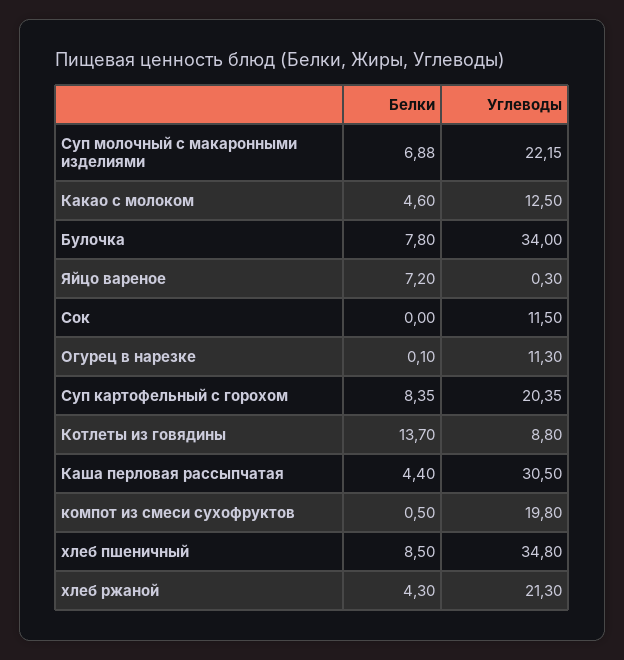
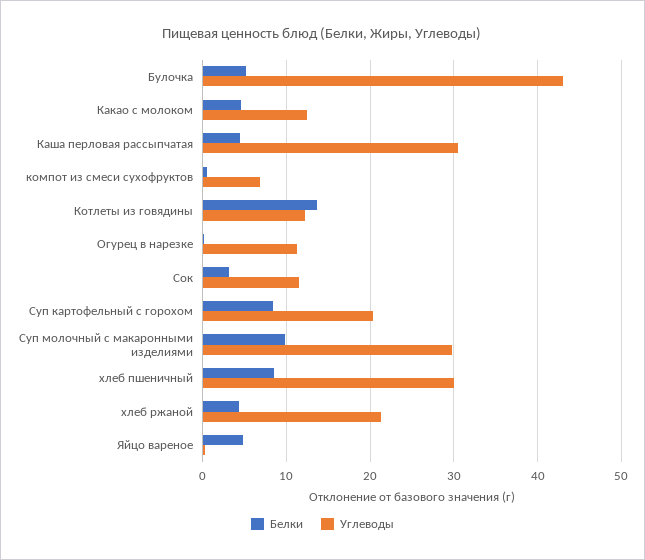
  {
    "Белки": {
-     "Суп молочный с макаронными изделиями": 6.88,
+     "Суп молочный с макаронными изделиями": 10,
      "Какао с молоком": 4.6,
-     "Булочка": 7.8,
+     "Булочка": 5,
-     "Яйцо вареное": 7.2,
+     "Яйцо вареное": 5,
-     "Сок": 0,
+     "Сок": 3,
      "Огурец в нарезке": 0.1,
      "Суп картофельный с горохом": 8.35,
      "Котлеты из говядины": 13.7,
      "Каша перловая рассыпчатая": 4.4,
      "компот из смеси сухофруктов": 0.5,
      "хлеб пшеничный": 8.5,
      "хлеб ржаной": 4.3
    },
    "Углеводы": {
-     "Суп молочный с макаронными изделиями": 22.15,
+     "Суп молочный с макаронными изделиями": 30,
      "Какао с молоком": 12.5,
-     "Булочка": 34,
+     "Булочка": 43,
      "Яйцо вареное": 0.3,
      "Сок": 11.5,
      "Огурец в нарезке": 11.3,
      "Суп картофельный с горохом": 20.35,
-     "Котлеты из говядины": 8.8,
+     "Котлеты из говядины": 12,
      "Каша перловая рассыпчатая": 30.5,
-     "компот из смеси сухофруктов": 19.8,
+     "компот из смеси сухофруктов": 7,
-     "хлеб пшеничный": 34.8,
+     "хлеб пшеничный": 30,
      "хлеб ржаной": 21.3
    }
  }

